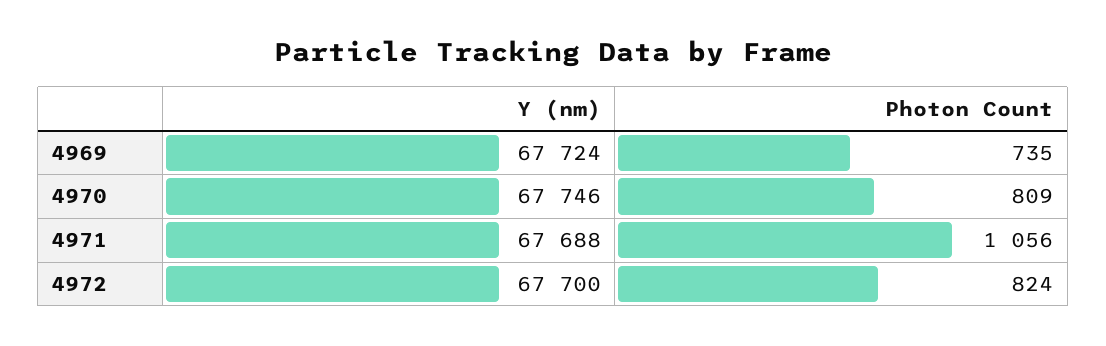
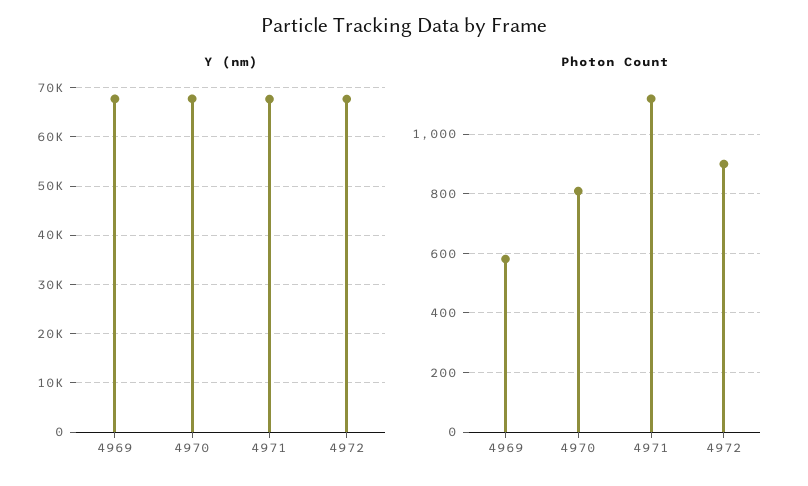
  {
    "Y (nm)": {
      "4969": 67724,
      "4970": 67746,
      "4971": 67688,
      "4972": 67700
    },
    "Photon Count": {
-     "4969": 735,
+     "4969": 575,
      "4970": 809,
-     "4971": 1056,
+     "4971": 1125,
-     "4972": 824
+     "4972": 900
    }
  }

